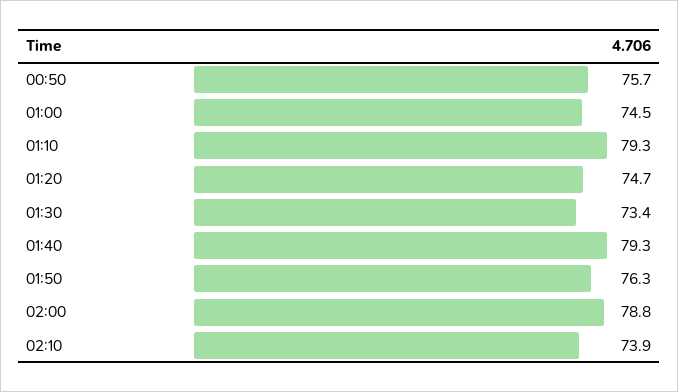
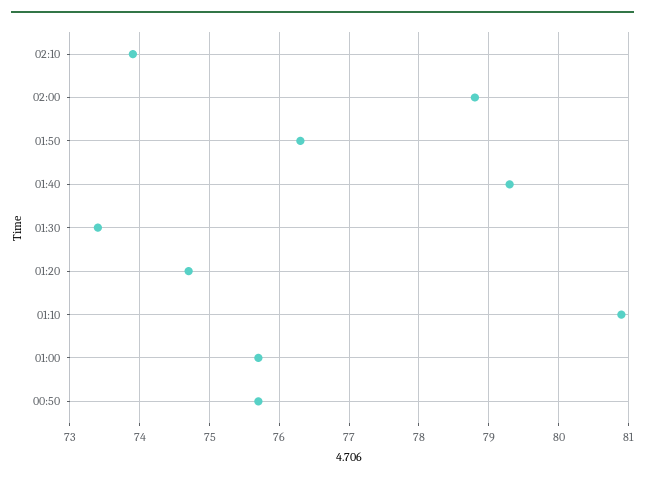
  {
    "00:50": 75.7,
-   "01:00": 74.5,
+   "01:00": 75.7,
-   "01:10": 79.3,
+   "01:10": 80.9,
    "01:20": 74.7,
    "01:30": 73.4,
    "01:40": 79.3,
    "01:50": 76.3,
    "02:00": 78.8,
    "02:10": 73.9
  }

